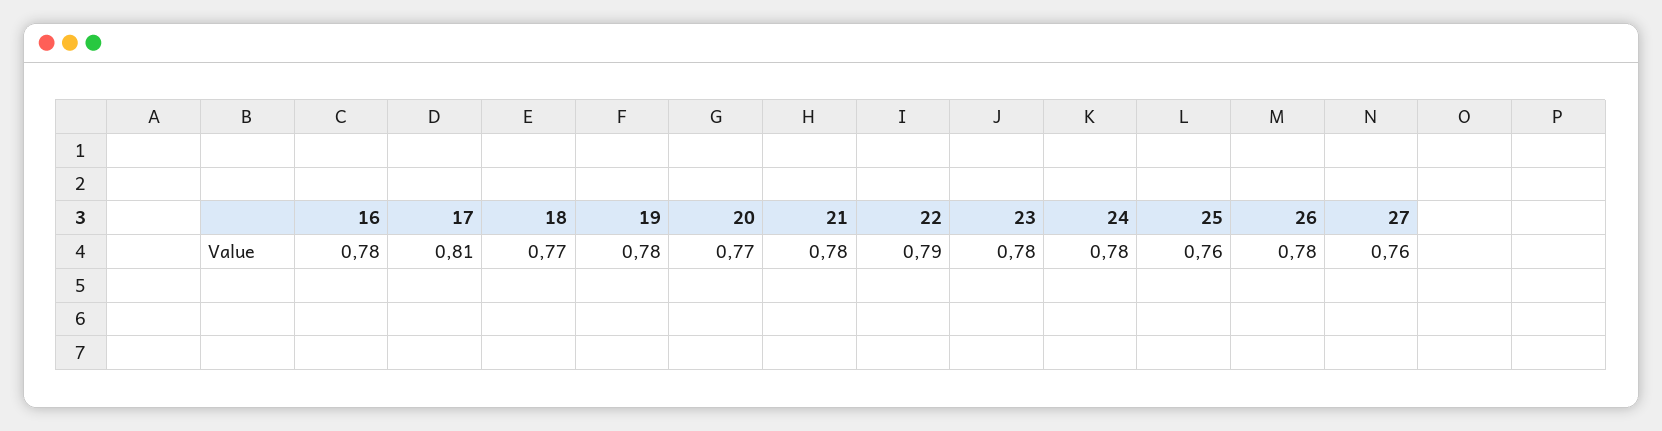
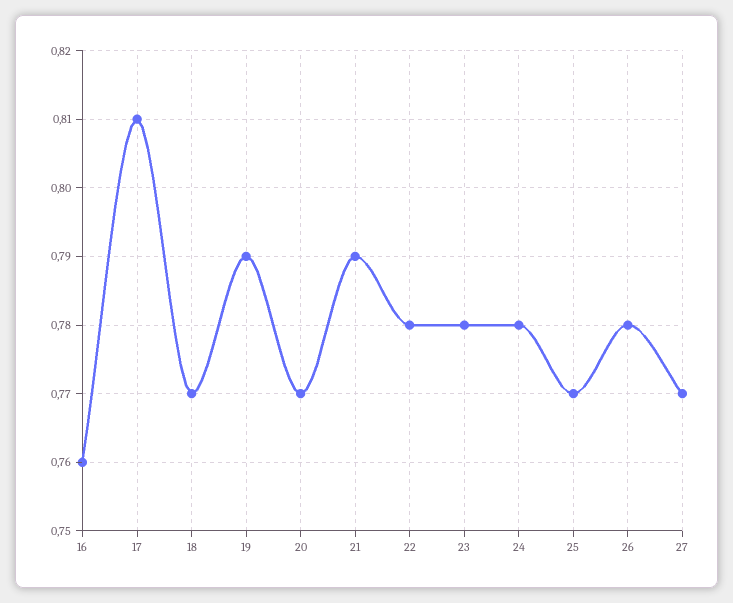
  {
-   "16": 0.78,
+   "16": 0.76,
    "17": 0.81,
    "18": 0.77,
-   "19": 0.78,
+   "19": 0.79,
    "20": 0.77,
-   "21": 0.78,
+   "21": 0.79,
-   "22": 0.79,
+   "22": 0.78,
    "23": 0.78,
    "24": 0.78,
-   "25": 0.76,
+   "25": 0.77,
    "26": 0.78,
-   "27": 0.76
+   "27": 0.77
  }

